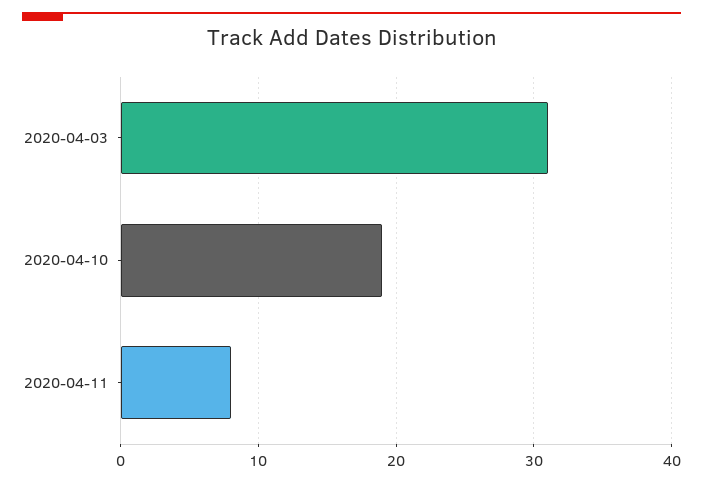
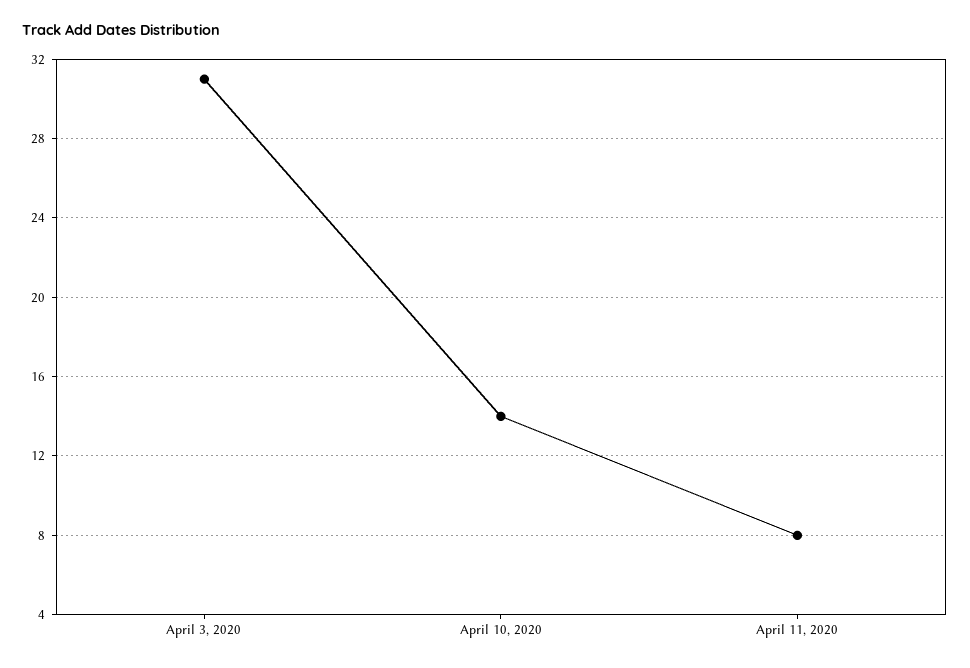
  {
    "2020-04-03": 31,
-   "2020-04-10": 19,
+   "2020-04-10": 14,
    "2020-04-11": 8
  }

